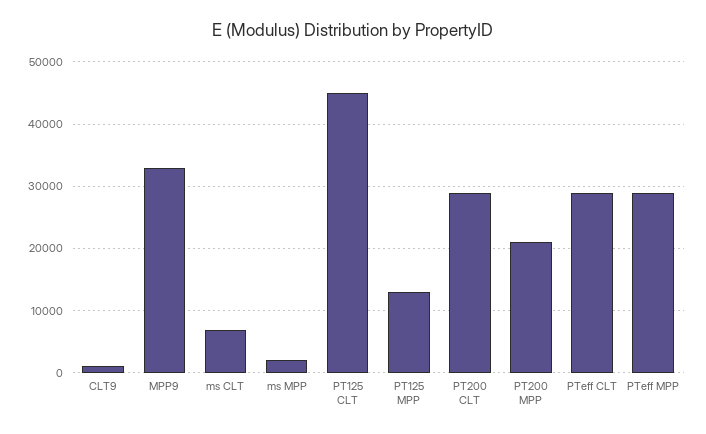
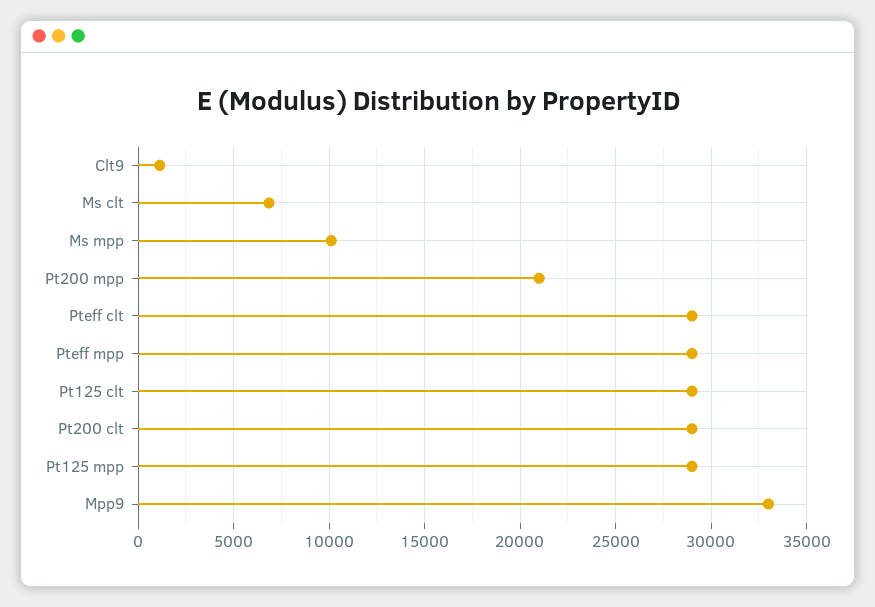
  {
    "CLT9": 1000,
    "MPP9": 33000,
    "ms CLT": 7000,
-   "ms MPP": 2000,
+   "ms MPP": 10000,
-   "PT125 CLT": 45000,
+   "PT125 CLT": 29000,
-   "PT125 MPP": 13000,
+   "PT125 MPP": 29000,
    "PT200 CLT": 29000,
    "PT200 MPP": 21000,
    "PTeff CLT": 29000,
    "PTeff MPP": 29000
  }

